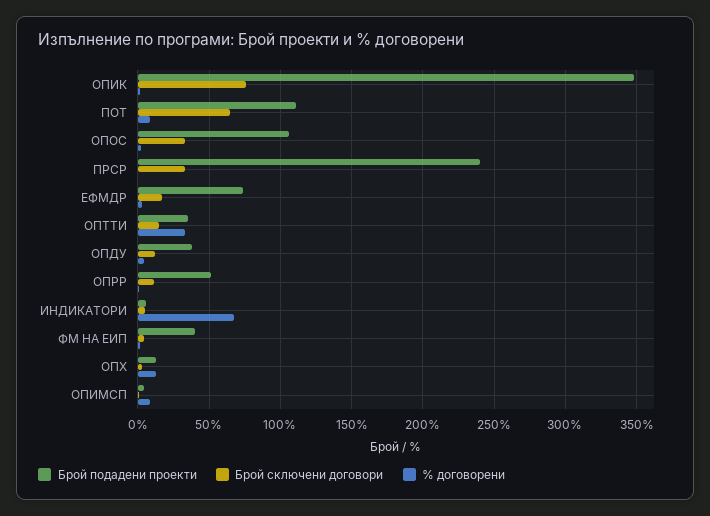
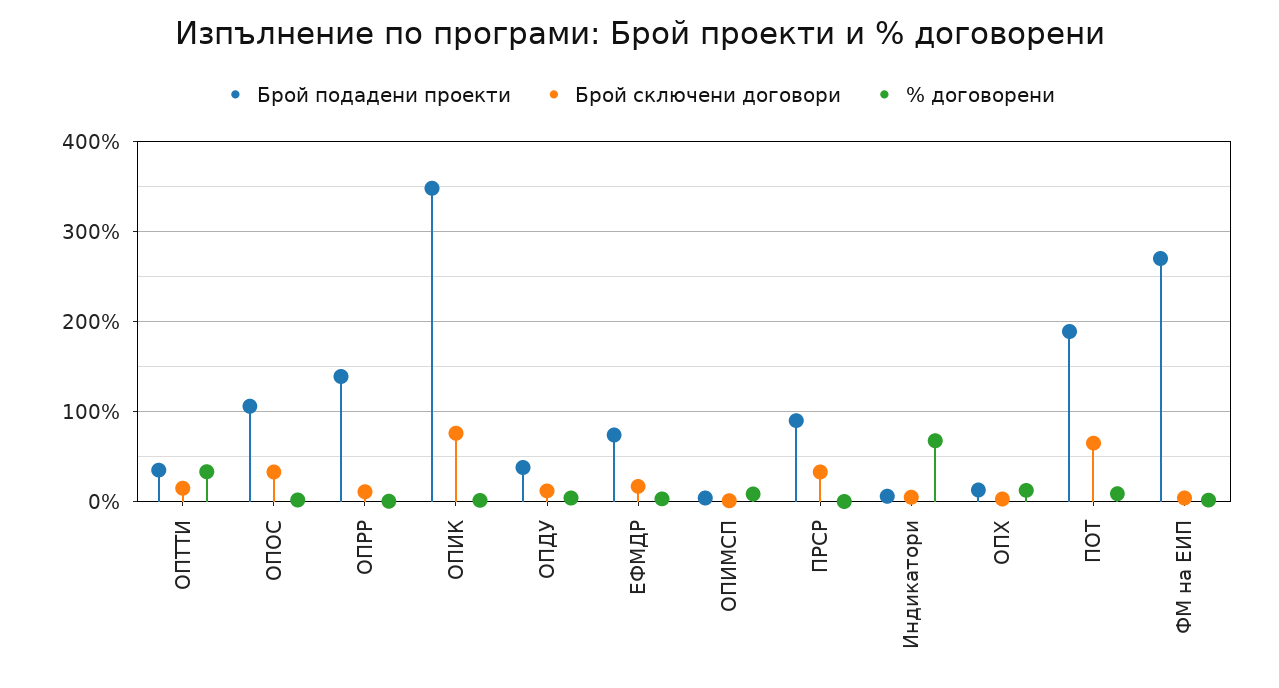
  {
    "Брой подадени проекти": {
      "ОПИК": 350,
-     "ПОТ": 110,
+     "ПОТ": 190,
      "ОПОС": 105,
-     "ПРСР": 240,
+     "ПРСР": 90,
      "ЕФМДР": 75,
      "ОПТТИ": 35,
      "ОПДУ": 40,
-     "ОПРР": 50,
+     "ОПРР": 140,
      "ИНДИКАТОРИ": 5,
-     "ФМ НА ЕИП": 40,
+     "ФМ НА ЕИП": 270,
      "ОПХ": 15,
      "ОПИМСП": 5
    },
    "Брой сключени договори": {
      "ОПИК": 75,
      "ПОТ": 65,
      "ОПОС": 35,
      "ПРСР": 35,
      "ЕФМДР": 15,
      "ОПТТИ": 15,
      "ОПДУ": 10,
      "ОПРР": 10,
      "ИНДИКАТОРИ": 5,
      "ФМ НА ЕИП": 5,
      "ОПХ": 5,
      "ОПИМСП": 0
    },
    "% договорени": {
      "ОПИК": 0,
      "ПОТ": 10,
      "ОПОС": 0,
      "ПРСР": 0,
      "ЕФМДР": 5,
      "ОПТТИ": 35,
      "ОПДУ": 5,
      "ОПРР": 0,
      "ИНДИКАТОРИ": 70,
      "ФМ НА ЕИП": 0,
      "ОПХ": 15,
      "ОПИМСП": 10
    }
  }

